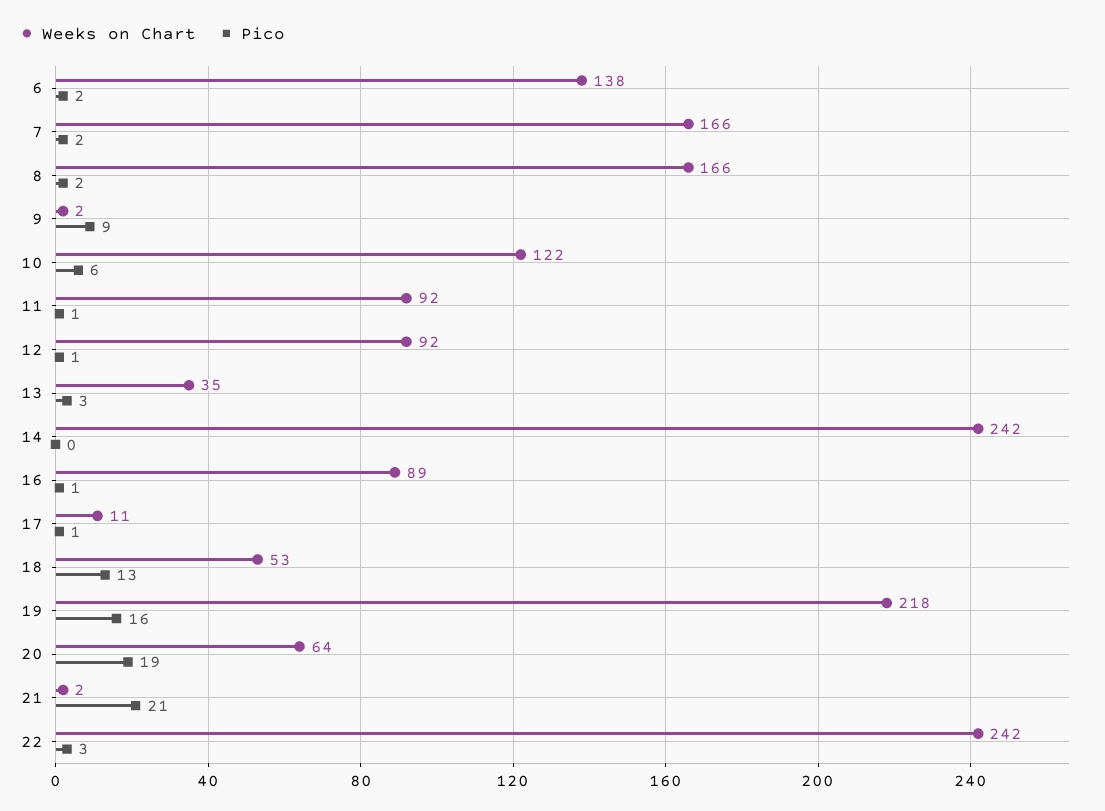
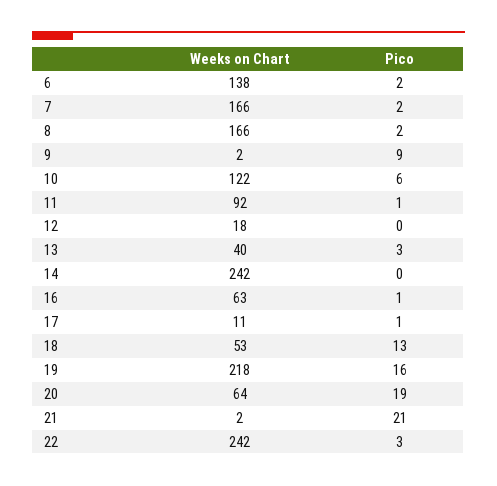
  {
    "Weeks on Chart": {
      "6": 138,
      "7": 166,
      "8": 166,
      "9": 2,
      "10": 122,
      "11": 92,
-     "12": 92,
+     "12": 18,
-     "13": 35,
+     "13": 40,
      "14": 242,
-     "16": 89,
+     "16": 63,
      "17": 11,
      "18": 53,
      "19": 218,
      "20": 64,
      "21": 2,
      "22": 242
    },
    "Pico": {
      "6": 2,
      "7": 2,
      "8": 2,
      "9": 9,
      "10": 6,
      "11": 1,
-     "12": 1,
+     "12": 0,
      "13": 3,
      "14": 0,
      "16": 1,
      "17": 1,
      "18": 13,
      "19": 16,
      "20": 19,
      "21": 21,
      "22": 3
    }
  }

